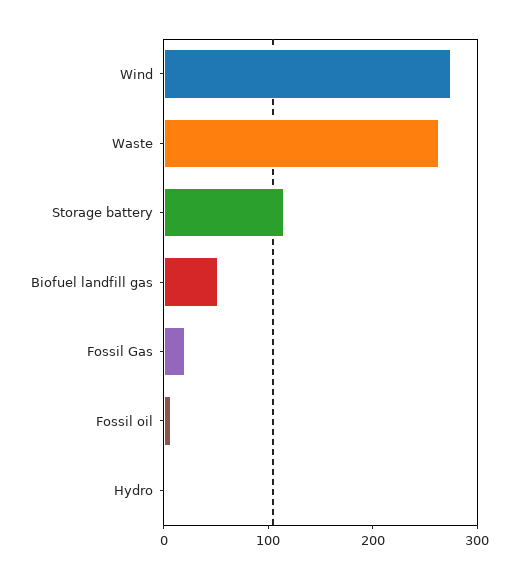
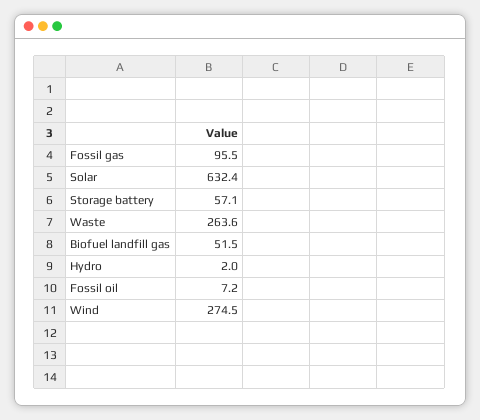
  {
    "Wind": 274.5,
    "Waste": 263.6,
-   "Storage battery": 120,
+   "Storage battery": 57.1,
    "Biofuel landfill gas": 51.5,
-   "Fossil Gas": 20,
+   "Fossil Gas": 95.5,
    "Fossil oil": 7.2,
-   "Hydro": 2
+   "Hydro": 2,
+   "Solar": 632.4
  }

